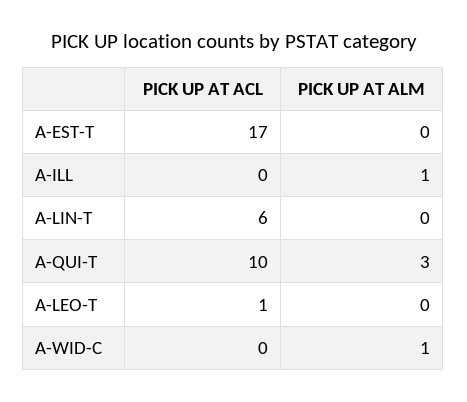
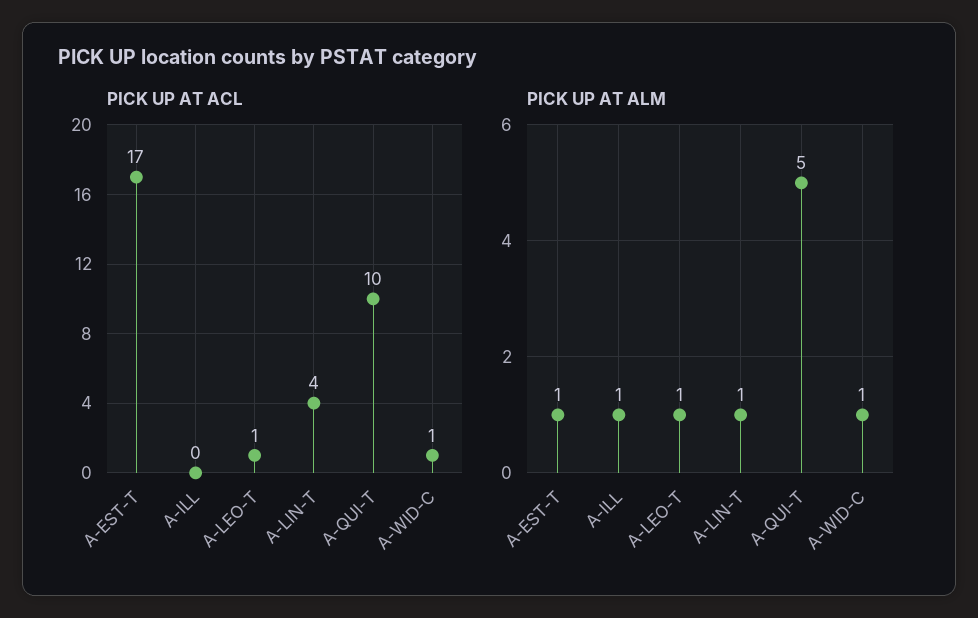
  {
    "PICK UP AT ACL": {
      "A-EST-T": 17,
      "A-ILL": 0,
-     "A-LIN-T": 6,
+     "A-LIN-T": 4,
      "A-QUI-T": 10,
      "A-LEO-T": 1,
-     "A-WID-C": 0
+     "A-WID-C": 1
    },
    "PICK UP AT ALM": {
-     "A-EST-T": 0,
+     "A-EST-T": 1,
      "A-ILL": 1,
-     "A-LIN-T": 0,
+     "A-LIN-T": 1,
-     "A-QUI-T": 3,
+     "A-QUI-T": 5,
-     "A-LEO-T": 0,
+     "A-LEO-T": 1,
      "A-WID-C": 1
    }
  }

